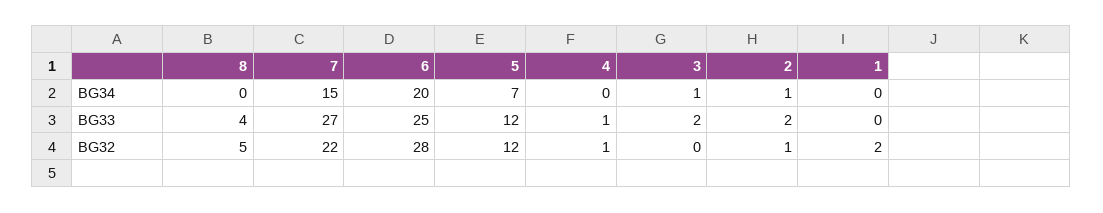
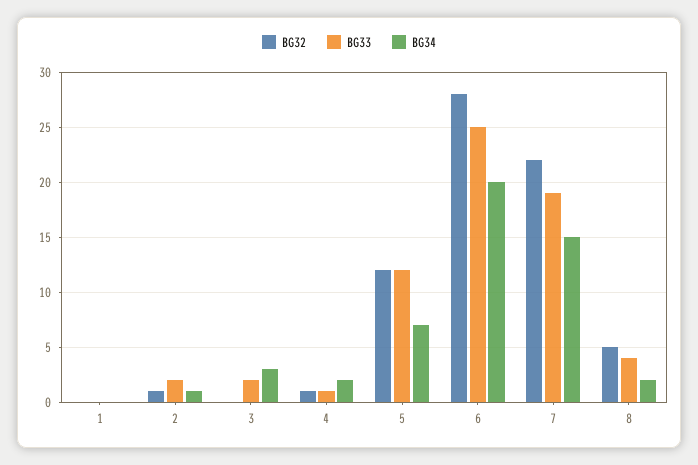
  {
    "BG34": {
-     "8": 0,
+     "8": 2,
      "7": 15,
      "6": 20,
      "5": 7,
-     "4": 0,
+     "4": 2,
-     "3": 1,
+     "3": 3,
      "2": 1,
      "1": 0
    },
    "BG33": {
      "8": 4,
-     "7": 27,
+     "7": 19,
      "6": 25,
      "5": 12,
      "4": 1,
      "3": 2,
      "2": 2,
      "1": 0
    },
    "BG32": {
      "8": 5,
      "7": 22,
      "6": 28,
      "5": 12,
      "4": 1,
      "3": 0,
      "2": 1,
-     "1": 2
+     "1": 0
    }
  }

